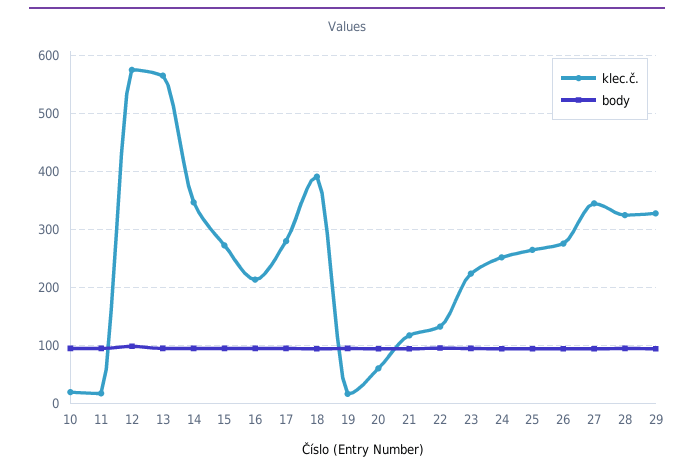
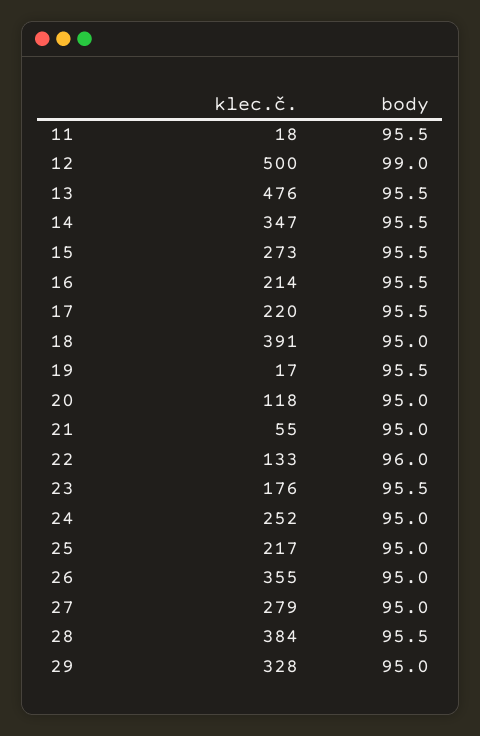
  {
    "klec.č.": {
-     "10": 20,
      "11": 18,
-     "12": 580,
+     "12": 500,
-     "13": 560,
+     "13": 476,
      "14": 347,
      "15": 273,
      "16": 214,
-     "17": 280,
+     "17": 220,
      "18": 391,
      "19": 17,
-     "20": 60,
+     "20": 118,
-     "21": 120,
+     "21": 55,
      "22": 133,
-     "23": 220,
+     "23": 176,
      "24": 252,
-     "25": 260,
+     "25": 217,
-     "26": 280,
+     "26": 355,
-     "27": 340,
+     "27": 279,
-     "28": 320,
+     "28": 384,
      "29": 328
    },
    "body": {
-     "10": 100,
      "11": 95.5,
      "12": 99,
      "13": 95.5,
      "14": 95.5,
      "15": 95.5,
      "16": 95.5,
      "17": 95.5,
      "18": 95,
      "19": 95.5,
      "20": 95,
      "21": 95,
      "22": 96,
      "23": 95.5,
      "24": 95,
      "25": 95,
      "26": 95,
      "27": 95,
      "28": 95.5,
      "29": 95
    }
  }

